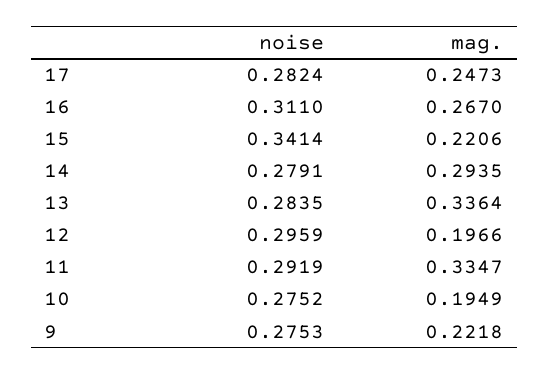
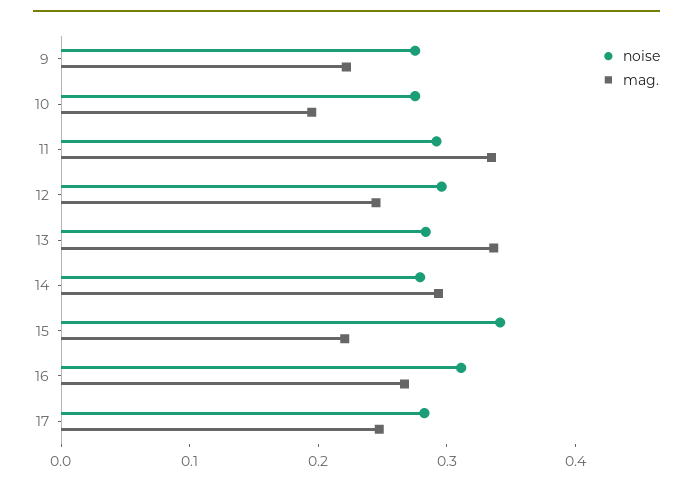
  {
    "noise": {
      "17": 0.2824,
      "16": 0.311,
      "15": 0.3414,
      "14": 0.2791,
      "13": 0.2835,
      "12": 0.2959,
      "11": 0.2919,
      "10": 0.2752,
      "9": 0.2753
    },
    "mag.": {
      "17": 0.2473,
      "16": 0.267,
      "15": 0.2206,
      "14": 0.2935,
      "13": 0.3364,
-     "12": 0.1966,
+     "12": 0.24,
      "11": 0.3347,
      "10": 0.1949,
      "9": 0.2218
    }
  }

